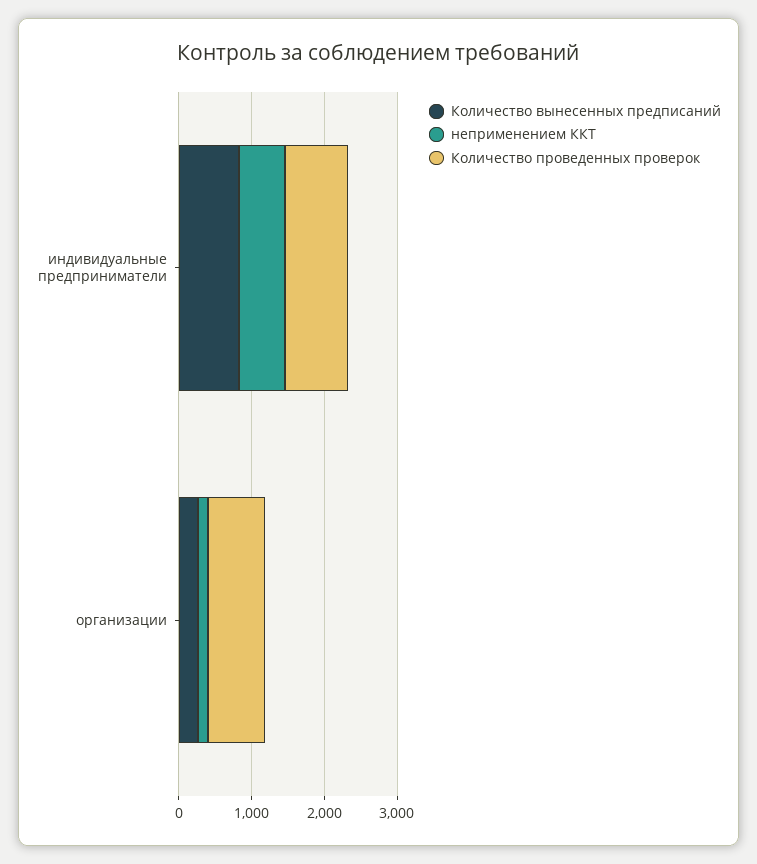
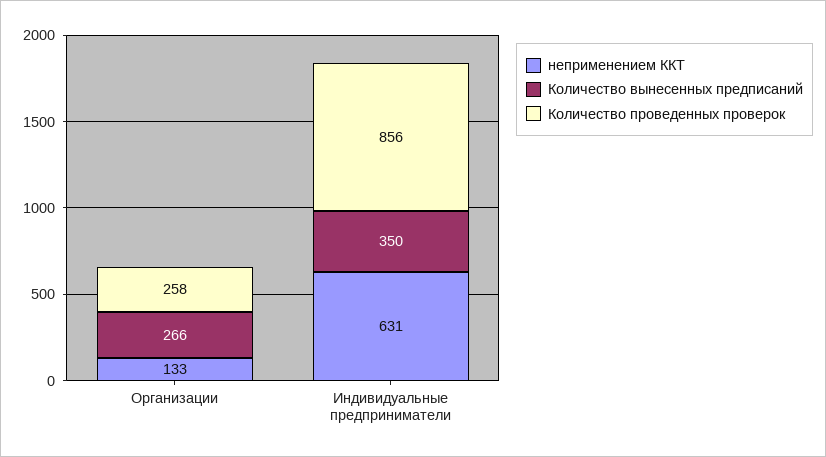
  {
    "Количество вынесенных предписаний": {
-     "индивидуальные предприниматели": 800,
+     "индивидуальные предприниматели": 350,
      "организации": 266
    },
    "неприменением ККТ": {
      "индивидуальные предприниматели": 631,
      "организации": 133
    },
    "Количество проведенных проверок": {
      "индивидуальные предприниматели": 856,
-     "организации": 800
+     "организации": 258
    }
  }

